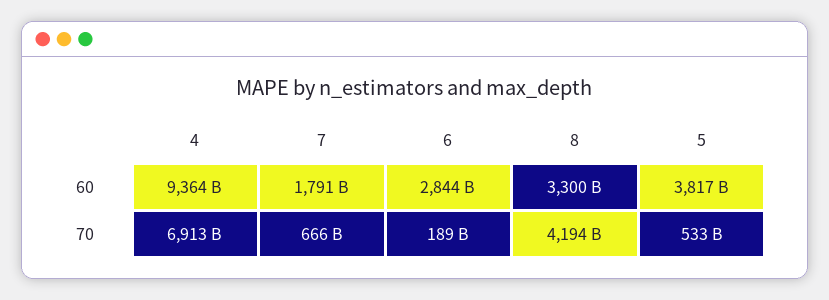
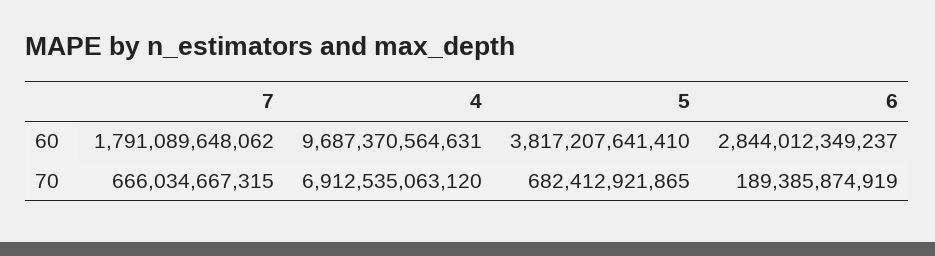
  {
    "4": {
-     "60": 9364000000000,
+     "60": 9687370564631,
      "70": 6912535063120
    },
    "7": {
      "60": 1791089648062,
      "70": 666034667315
    },
    "6": {
      "60": 2844012349237,
      "70": 189385874919
    },
-   "8": {
-     "60": 3300000000000,
-     "70": 4194000000000
-   },
    "5": {
      "60": 3817207641410,
-     "70": 533000000000
+     "70": 682412921865
    }
  }

